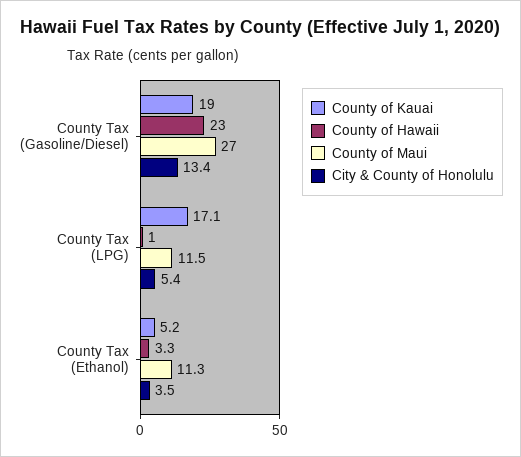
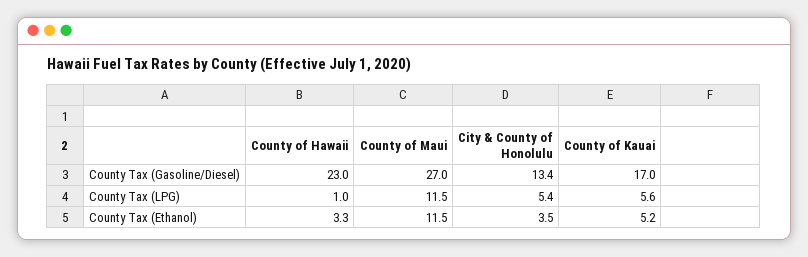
  {
    "County of Kauai": {
-     "County Tax (Gasoline/Diesel)": 19,
+     "County Tax (Gasoline/Diesel)": 17,
-     "County Tax (LPG)": 17.1,
+     "County Tax (LPG)": 5.6,
      "County Tax (Ethanol)": 5.2
    },
    "County of Hawaii": {
      "County Tax (Gasoline/Diesel)": 23,
      "County Tax (LPG)": 1,
      "County Tax (Ethanol)": 3.3
    },
    "County of Maui": {
      "County Tax (Gasoline/Diesel)": 27,
      "County Tax (LPG)": 11.5,
-     "County Tax (Ethanol)": 11.3
+     "County Tax (Ethanol)": 11.5
    },
    "City & County of Honolulu": {
      "County Tax (Gasoline/Diesel)": 13.4,
      "County Tax (LPG)": 5.4,
      "County Tax (Ethanol)": 3.5
    }
  }

